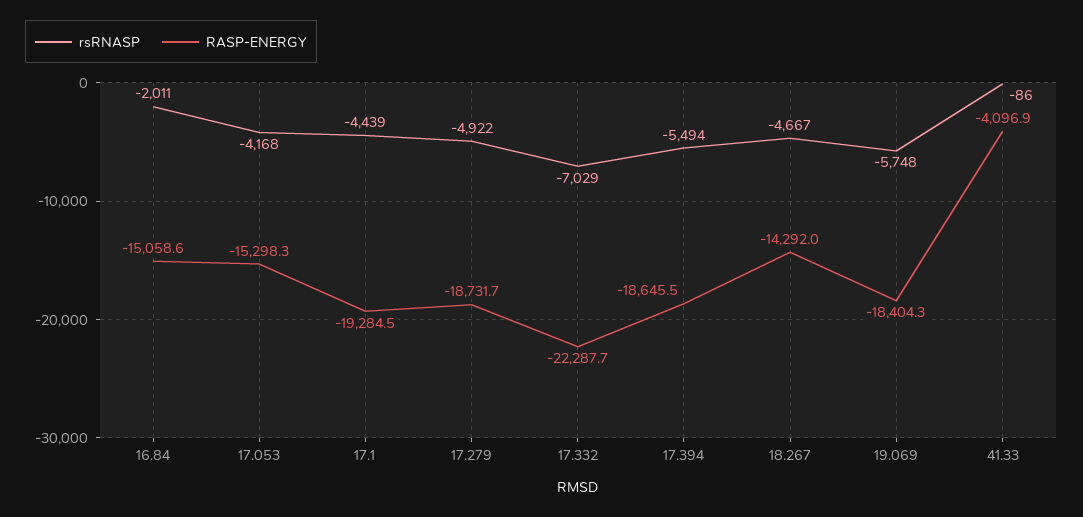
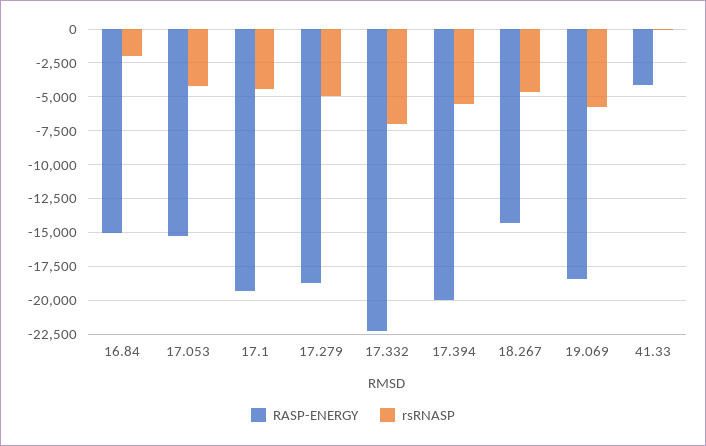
  {
    "rsRNASP": {
      "16.84": -2011,
      "17.053": -4168,
      "17.1": -4439,
      "17.279": -4922,
      "17.332": -7029,
      "17.394": -5494,
      "18.267": -4667,
      "19.069": -5748,
      "41.33": -86
    },
    "RASP-ENERGY": {
      "16.84": -15058.6,
      "17.053": -15298.3,
      "17.1": -19284.5,
      "17.279": -18731.7,
      "17.332": -22287.7,
-     "17.394": -18645.5,
+     "17.394": -20000,
      "18.267": -14292,
      "19.069": -18404.3,
      "41.33": -4096.9
    }
  }

